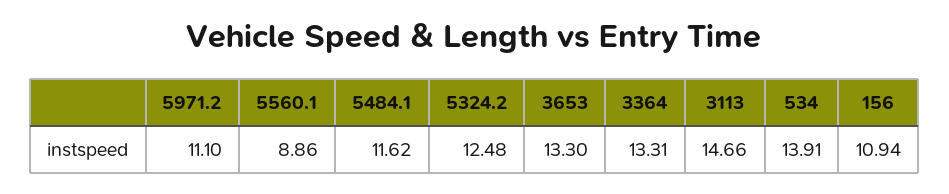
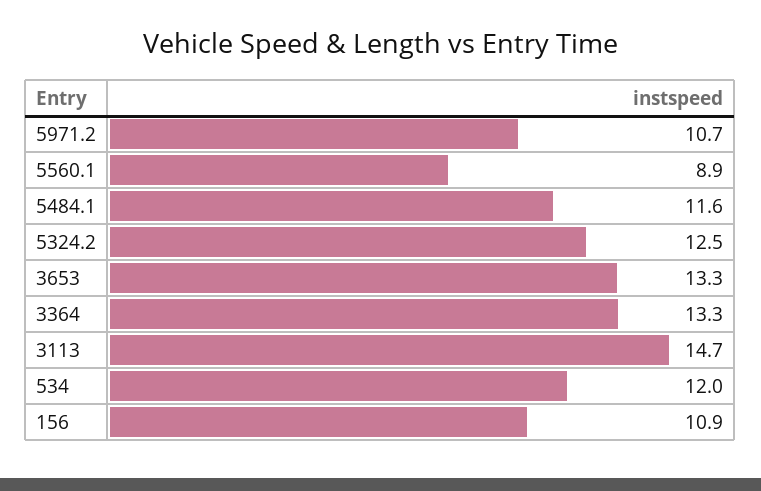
  {
-   "5971.2": 11.1,
+   "5971.2": 10.7,
    "5560.1": 8.86,
    "5484.1": 11.62,
    "5324.2": 12.48,
    "3653": 13.3,
    "3364": 13.31,
    "3113": 14.66,
-   "534": 13.91,
+   "534": 12,
    "156": 10.94
  }

